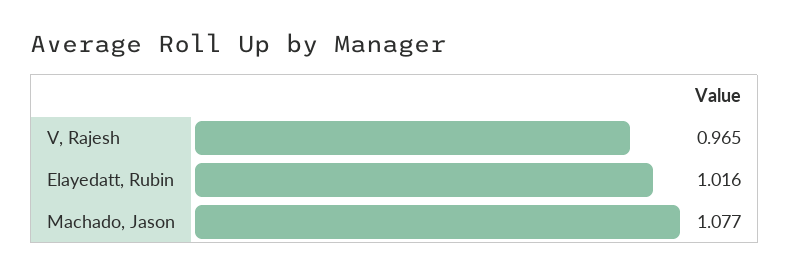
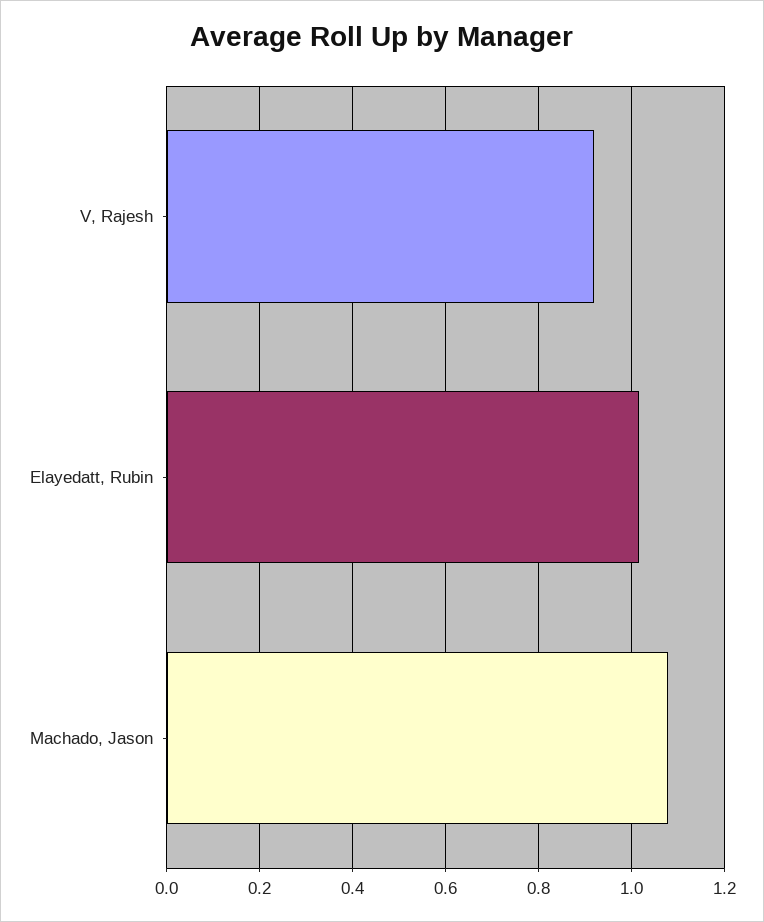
  {
-   "V, Rajesh": 0.965,
+   "V, Rajesh": 0.92,
    "Elayedatt, Rubin": 1.016,
    "Machado, Jason": 1.077
  }

